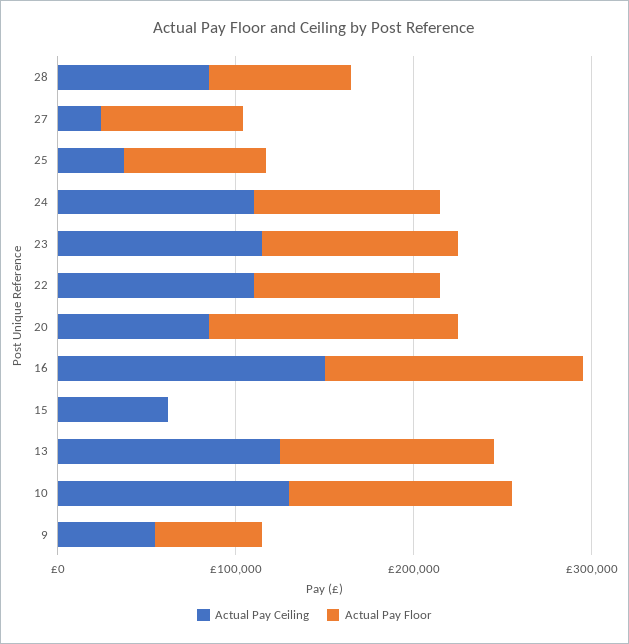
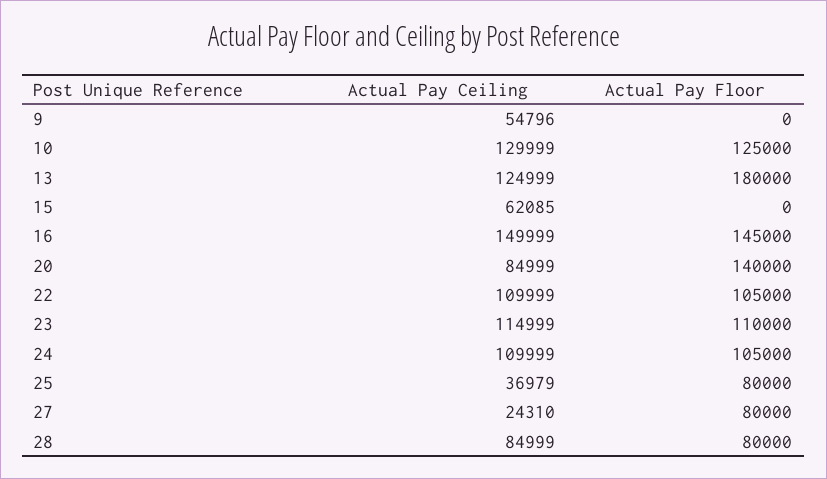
  {
    "Actual Pay Ceiling": {
      "28": 84999,
      "27": 24310,
      "25": 36979,
      "24": 109999,
      "23": 114999,
      "22": 109999,
      "20": 84999,
      "16": 149999,
      "15": 62085,
      "13": 124999,
      "10": 129999,
      "9": 54796
    },
    "Actual Pay Floor": {
      "28": 80000,
      "27": 80000,
      "25": 80000,
      "24": 105000,
      "23": 110000,
      "22": 105000,
      "20": 140000,
      "16": 145000,
      "15": 0,
-     "13": 120000,
+     "13": 180000,
      "10": 125000,
-     "9": 60000
+     "9": 0
    }
  }

